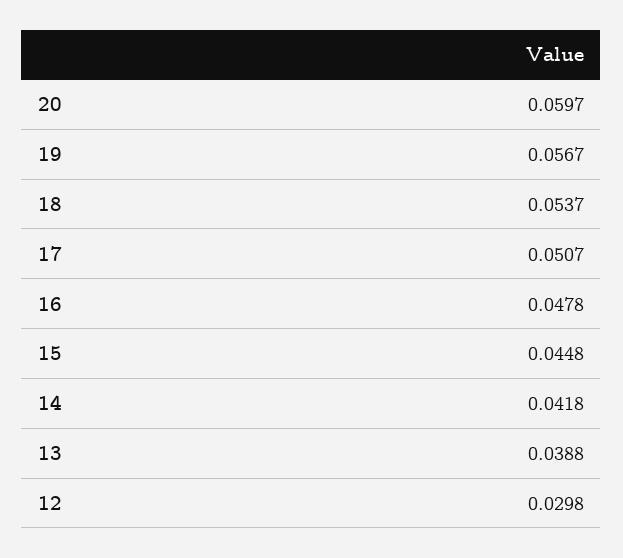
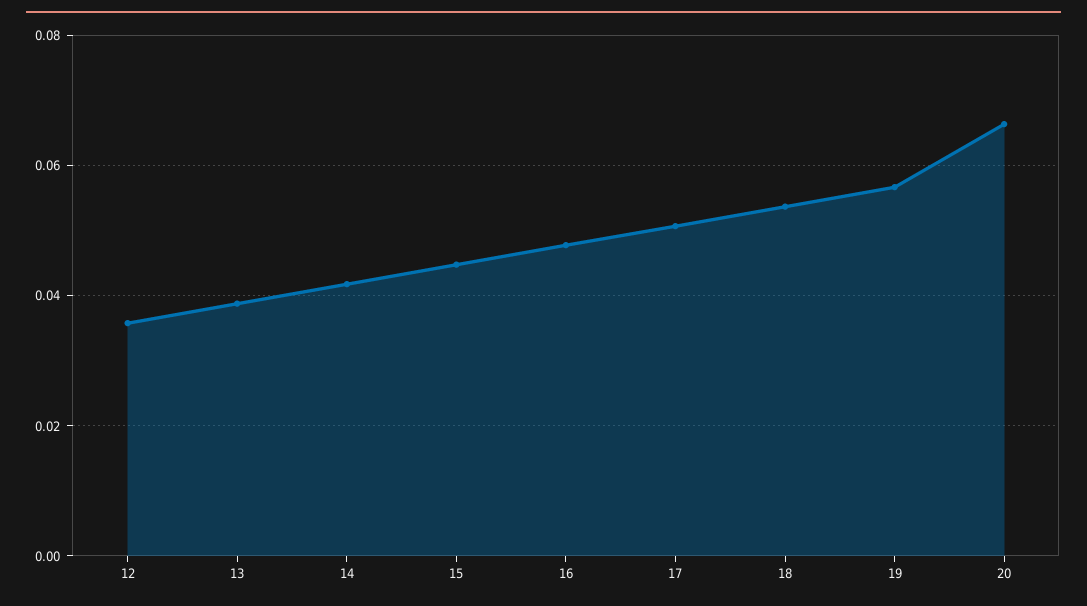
  {
-   "20": 0.0597,
+   "20": 0.066,
    "19": 0.0567,
    "18": 0.0537,
    "17": 0.0507,
    "16": 0.0478,
    "15": 0.0448,
    "14": 0.0418,
    "13": 0.0388,
-   "12": 0.0298
+   "12": 0.036
  }

